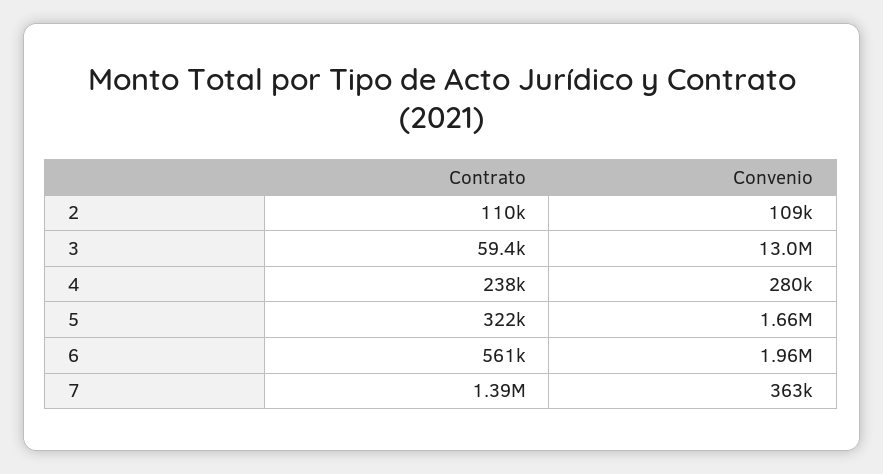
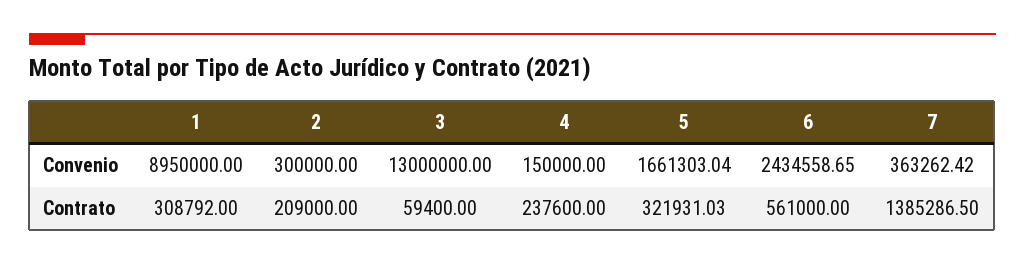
  {
    "Contrato": {
-     "2": 110000,
+     "2": 209000,
      "3": 59400,
      "4": 237600,
      "5": 321931.03,
      "6": 561000,
-     "7": 1385286.5
+     "7": 1385286.5,
+     "1": 308792
    },
    "Convenio": {
-     "2": 109000,
+     "2": 300000,
      "3": 13000000,
-     "4": 280000,
+     "4": 150000,
      "5": 1661303.04,
-     "6": 1960000,
+     "6": 2434558.65,
-     "7": 363262.42
+     "7": 363262.42,
+     "1": 8950000
    }
  }

